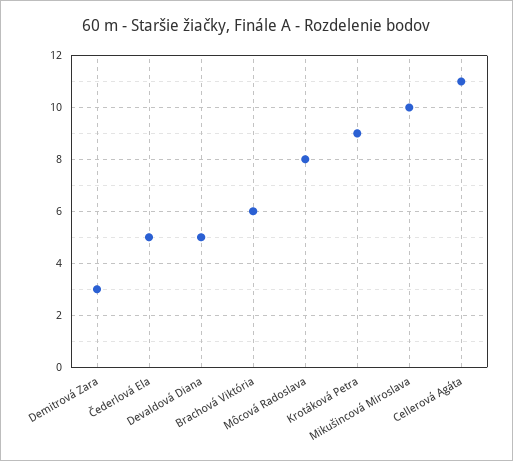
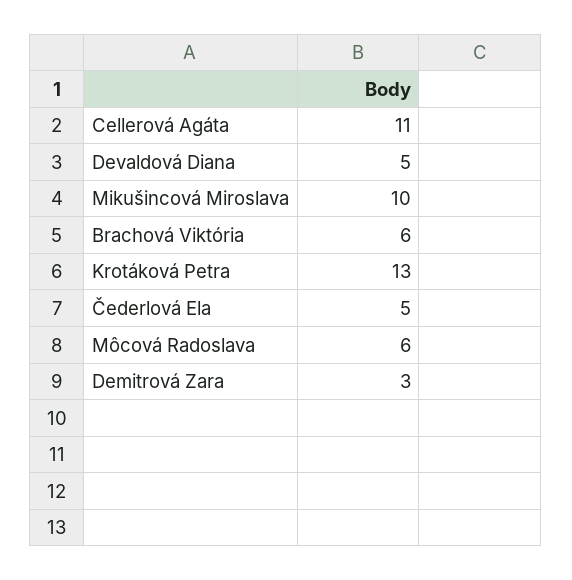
  {
    "Demitrová Zara": 3,
    "Čederlová Ela": 5,
    "Devaldová Diana": 5,
    "Brachová Viktória": 6,
-   "Môcová Radoslava": 8,
+   "Môcová Radoslava": 6,
-   "Krotáková Petra": 9,
+   "Krotáková Petra": 13,
    "Mikušincová Miroslava": 10,
    "Cellerová Agáta": 11
  }

